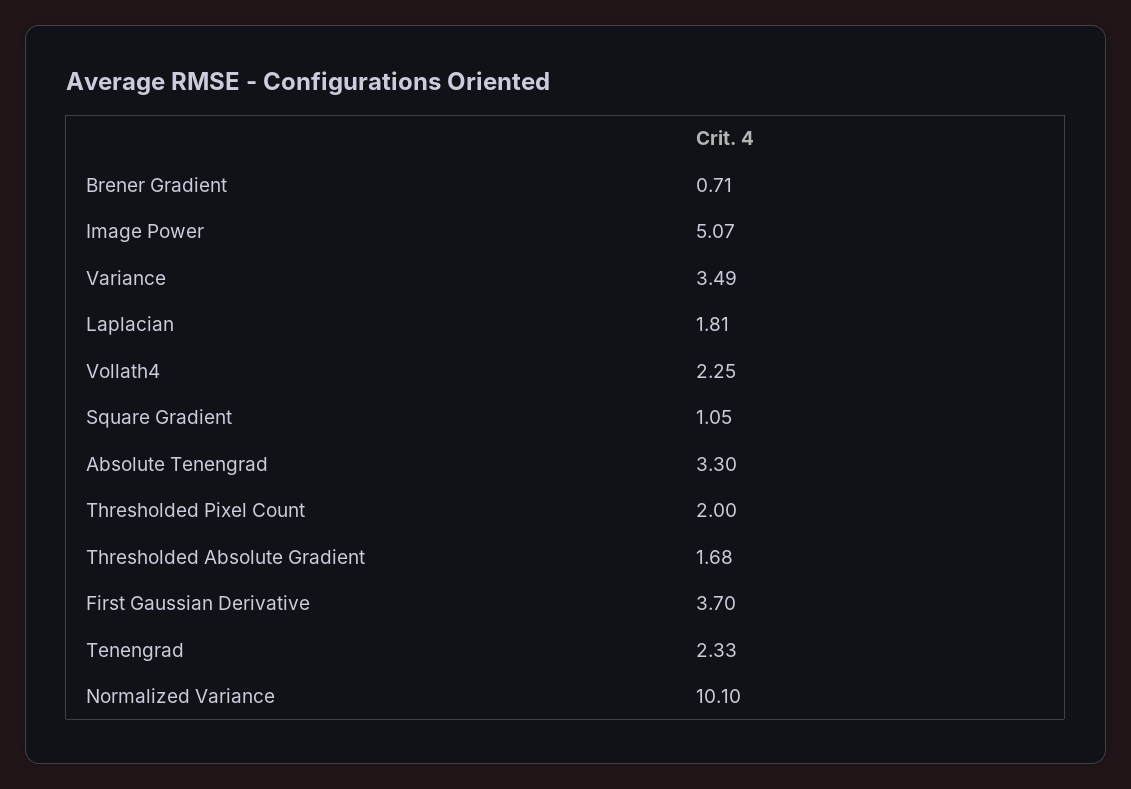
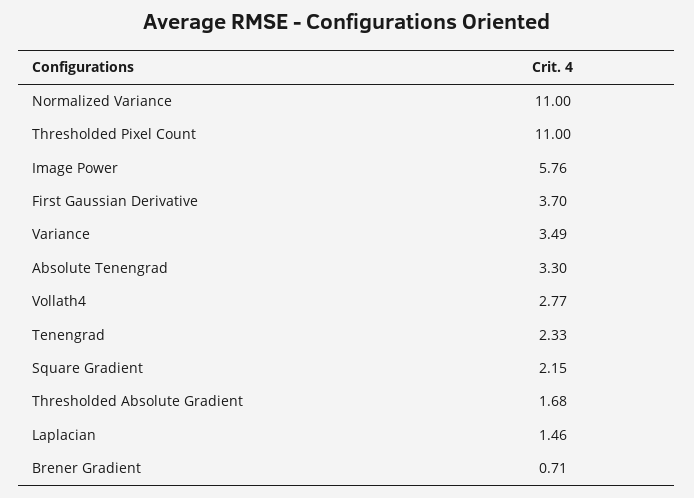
  {
    "Brener Gradient": 0.71,
-   "Image Power": 5.07,
+   "Image Power": 5.76,
    "Variance": 3.49,
-   "Laplacian": 1.81,
+   "Laplacian": 1.46,
-   "Vollath4": 2.25,
+   "Vollath4": 2.77,
-   "Square Gradient": 1.05,
+   "Square Gradient": 2.15,
    "Absolute Tenengrad": 3.3,
-   "Thresholded Pixel Count": 2,
+   "Thresholded Pixel Count": 11,
    "Thresholded Absolute Gradient": 1.68,
    "First Gaussian Derivative": 3.7,
    "Tenengrad": 2.33,
-   "Normalized Variance": 10.1
+   "Normalized Variance": 11
  }

